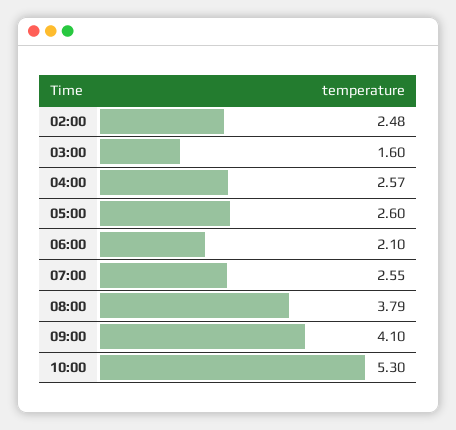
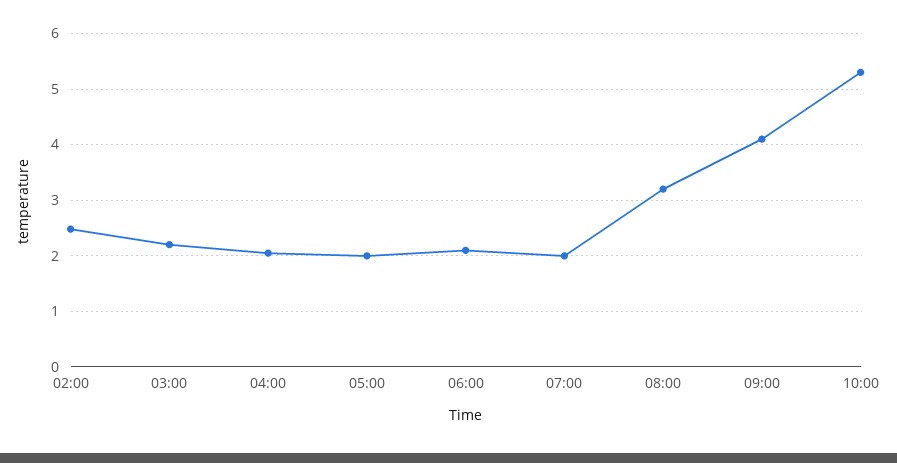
  {
    "02:00": 2.48,
-   "03:00": 1.6,
+   "03:00": 2.2,
-   "04:00": 2.57,
+   "04:00": 2,
-   "05:00": 2.6,
+   "05:00": 2,
    "06:00": 2.1,
-   "07:00": 2.55,
+   "07:00": 2,
-   "08:00": 3.79,
+   "08:00": 3.2,
    "09:00": 4.1,
    "10:00": 5.3
  }

